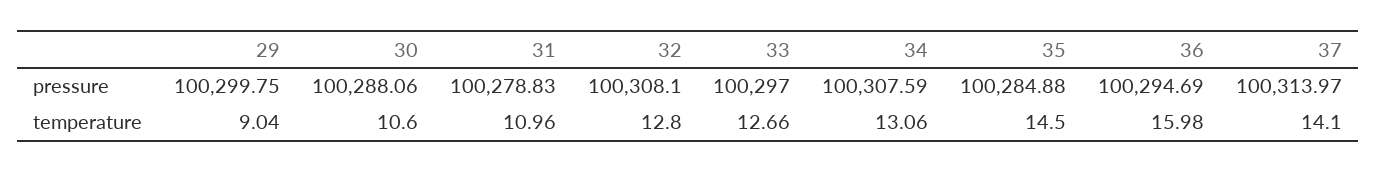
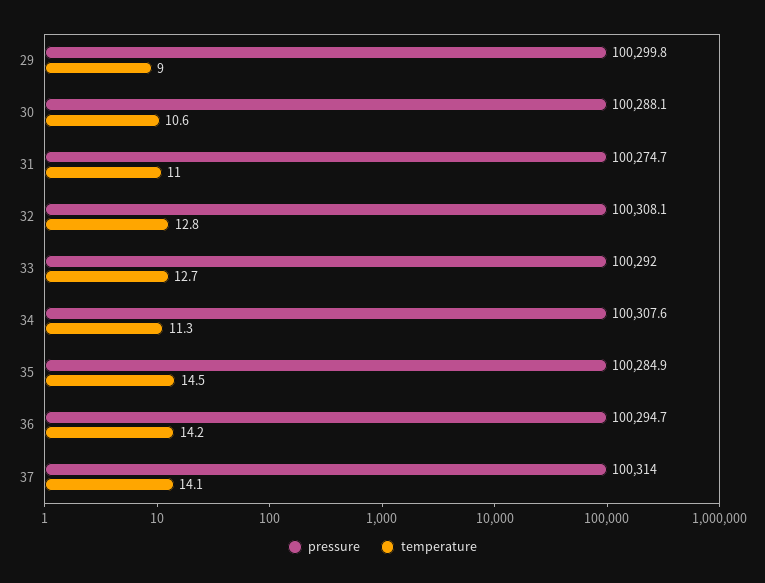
  {
    "pressure": {
      "29": 100299.75,
      "30": 100288.06,
-     "31": 100278.83,
+     "31": 100274.7,
      "32": 100308.1,
-     "33": 100297,
+     "33": 100292,
      "34": 100307.59,
      "35": 100284.88,
      "36": 100294.69,
      "37": 100313.97
    },
    "temperature": {
      "29": 9.04,
      "30": 10.6,
      "31": 10.96,
      "32": 12.8,
      "33": 12.66,
-     "34": 13.06,
+     "34": 11.3,
      "35": 14.5,
-     "36": 15.98,
+     "36": 14.2,
      "37": 14.1
    }
  }

